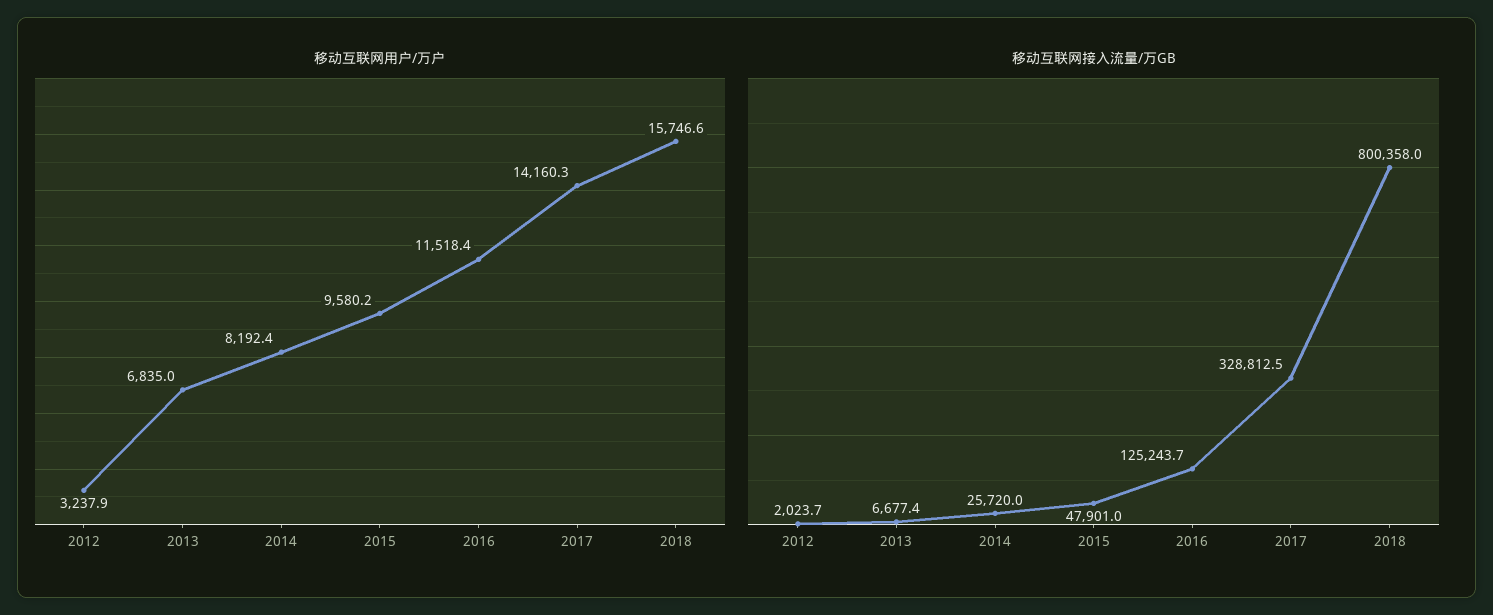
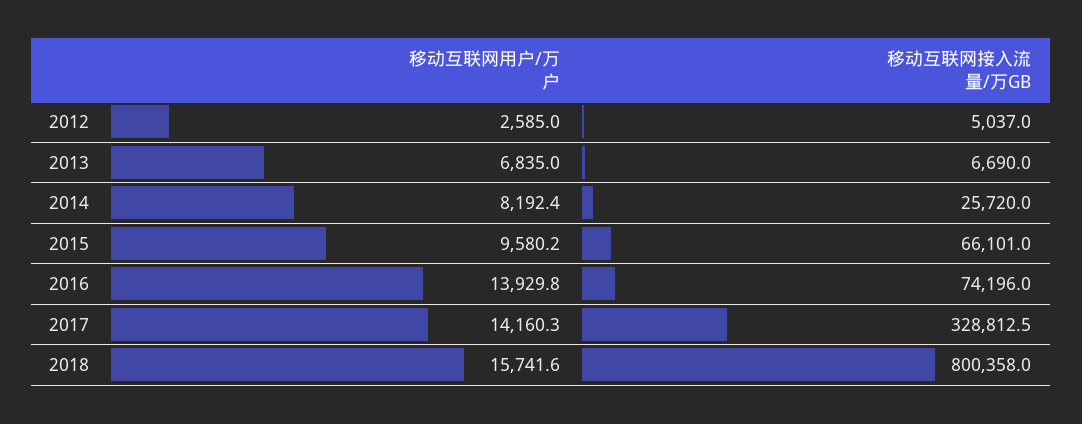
  {
    "移动互联网用户/万户": {
-     "2012": 3237.9,
+     "2012": 2585,
      "2013": 6835,
      "2014": 8192.4,
      "2015": 9580.2,
-     "2016": 11518.4,
+     "2016": 13929.8,
      "2017": 14160.3,
-     "2018": 15746.6
+     "2018": 15741.6
    },
    "移动互联网接入流量/万GB": {
-     "2012": 2023.7,
+     "2012": 5037,
-     "2013": 6677.4,
+     "2013": 6690,
      "2014": 25720,
-     "2015": 47901,
+     "2015": 66101,
-     "2016": 125243.7,
+     "2016": 74196,
      "2017": 328812.5,
      "2018": 800358
    }
  }

